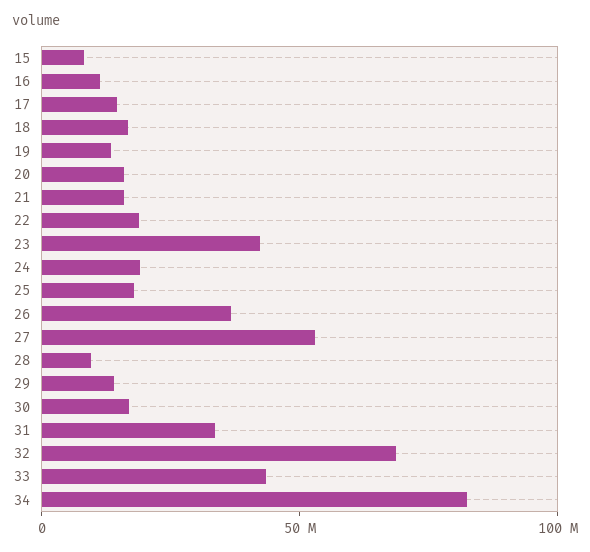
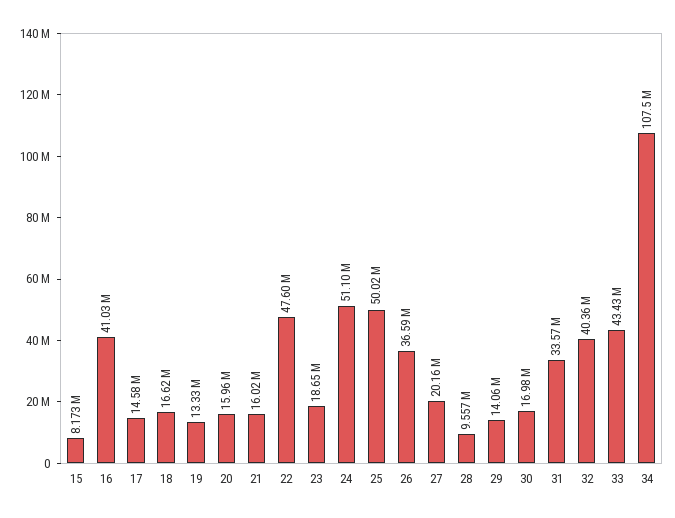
  {
    "15": 8173000,
-   "16": 10000000,
+   "16": 41030000,
    "17": 14580000,
    "18": 16620000,
    "19": 13330000,
    "20": 15960000,
    "21": 16020000,
-   "22": 20000000,
+   "22": 47600000,
-   "23": 40000000,
+   "23": 18650000,
-   "24": 20000000,
+   "24": 51100000,
-   "25": 20000000,
+   "25": 50020000,
    "26": 36590000,
-   "27": 50000000,
+   "27": 20160000,
    "28": 9557000,
    "29": 14060000,
    "30": 16980000,
    "31": 33570000,
-   "32": 70000000,
+   "32": 40360000,
    "33": 43430000,
-   "34": 80000000
+   "34": 107500000
  }

